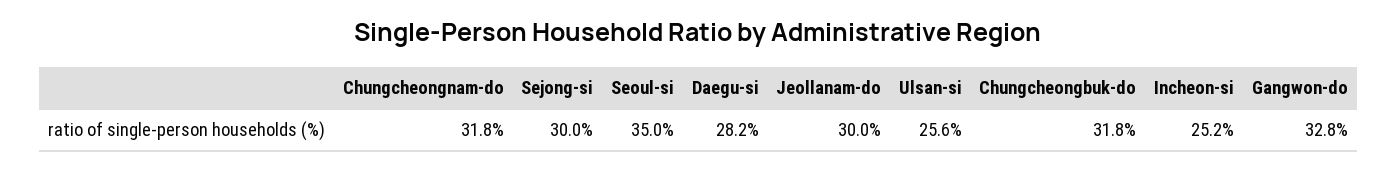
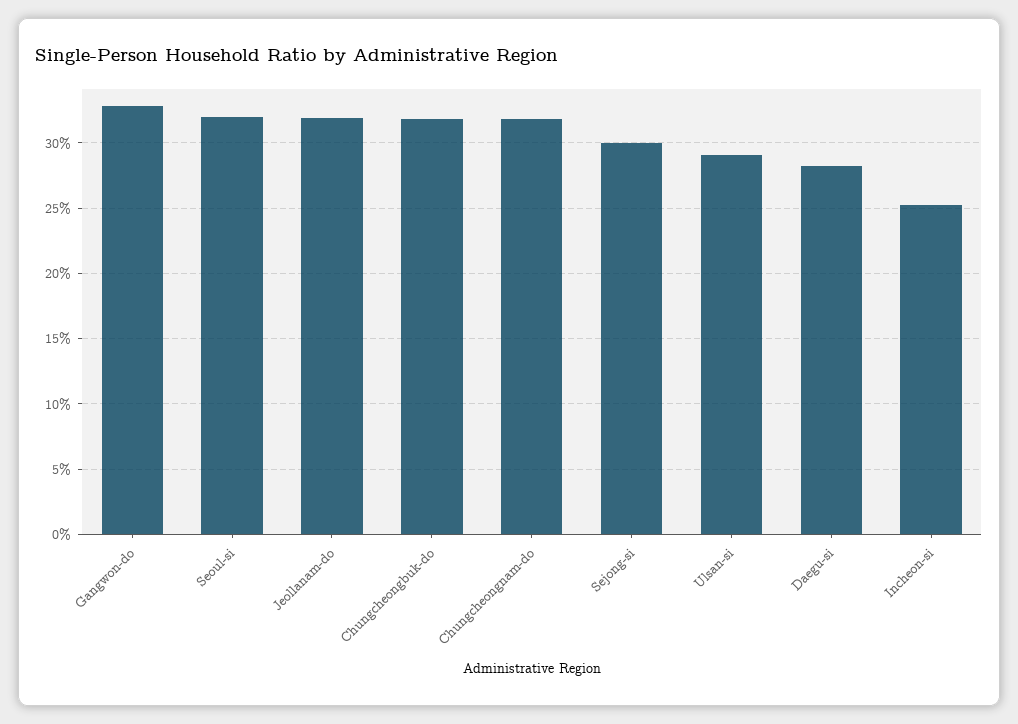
  {
    "Chungcheongnam-do": 31.8,
    "Sejong-si": 30,
-   "Seoul-si": 35,
+   "Seoul-si": 32,
    "Daegu-si": 28.2,
-   "Jeollanam-do": 30,
+   "Jeollanam-do": 32,
-   "Ulsan-si": 25.6,
+   "Ulsan-si": 29,
    "Chungcheongbuk-do": 31.8,
    "Incheon-si": 25.2,
    "Gangwon-do": 32.8
  }

